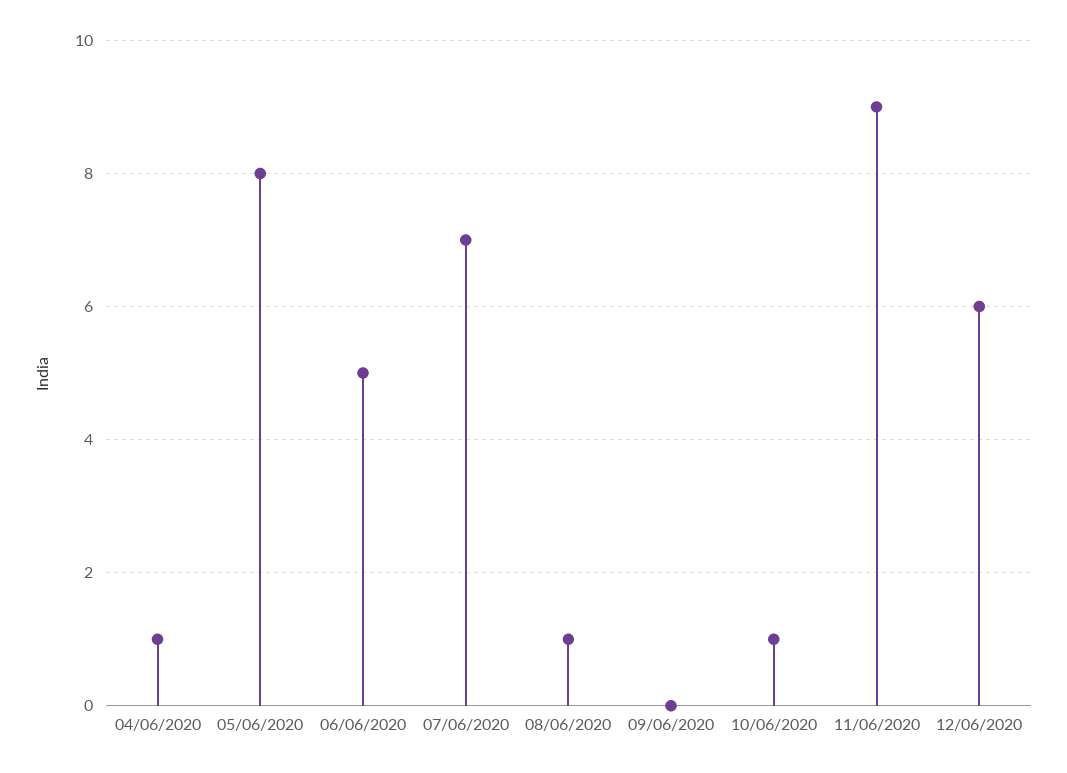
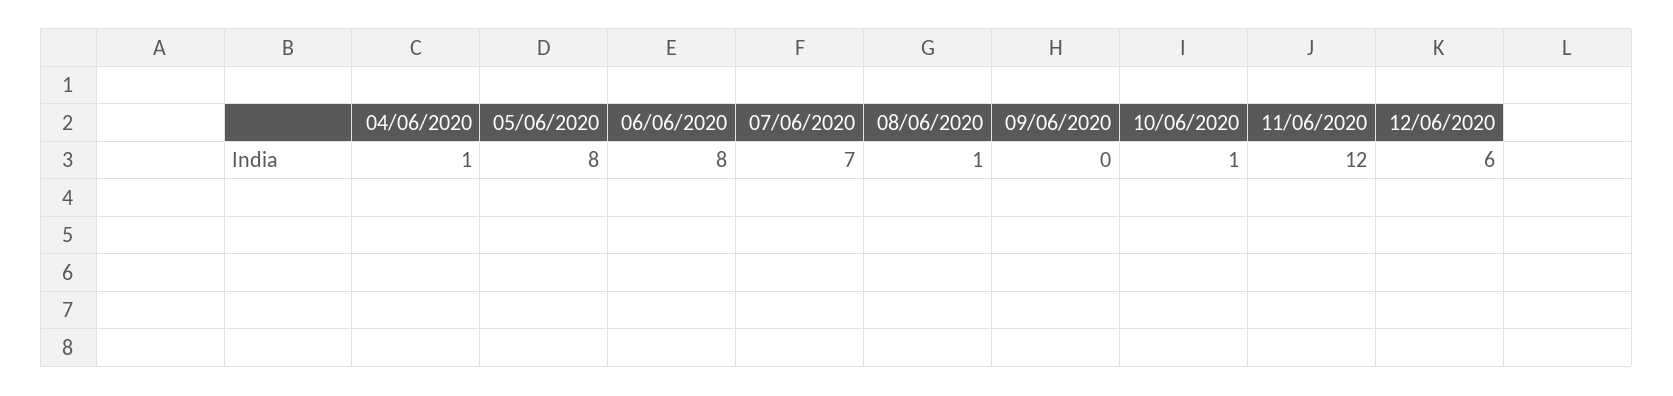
  {
    "04/06/2020": 1,
    "05/06/2020": 8,
-   "06/06/2020": 5,
+   "06/06/2020": 8,
    "07/06/2020": 7,
    "08/06/2020": 1,
    "09/06/2020": 0,
    "10/06/2020": 1,
-   "11/06/2020": 9,
+   "11/06/2020": 12,
    "12/06/2020": 6
  }

